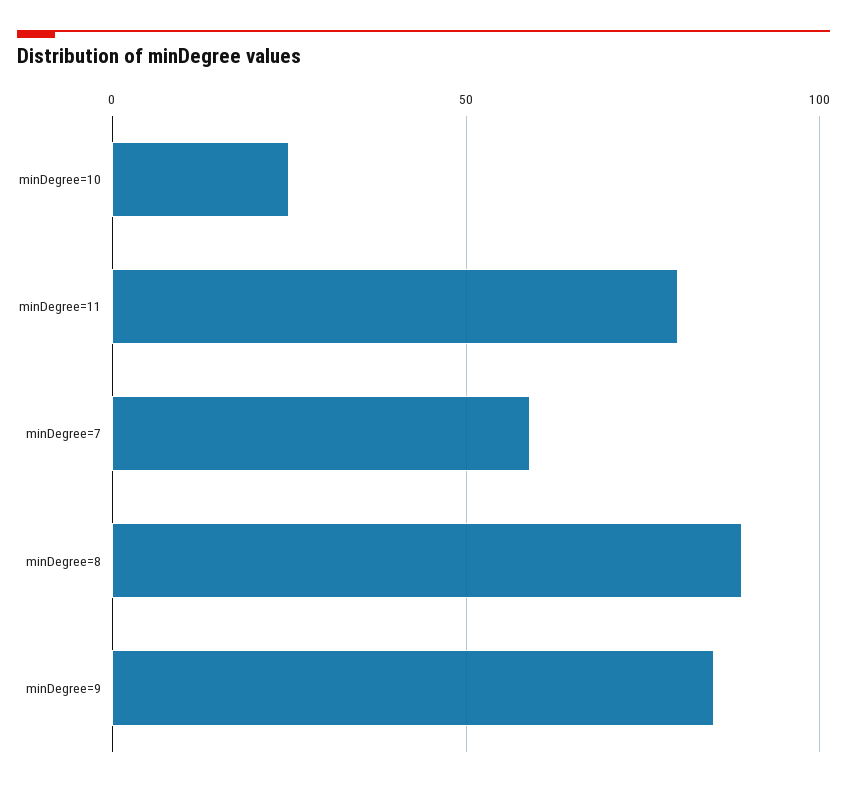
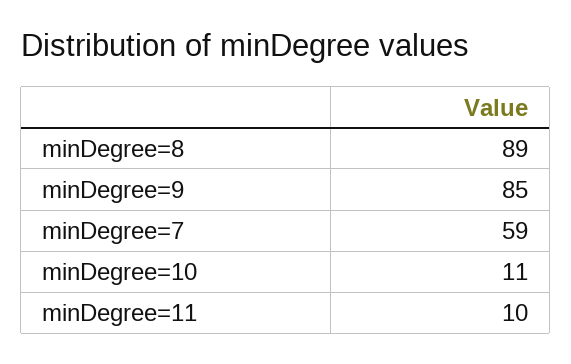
  {
-   "minDegree=10": 25,
+   "minDegree=10": 11,
-   "minDegree=11": 80,
+   "minDegree=11": 10,
    "minDegree=7": 59,
    "minDegree=8": 89,
    "minDegree=9": 85
  }

